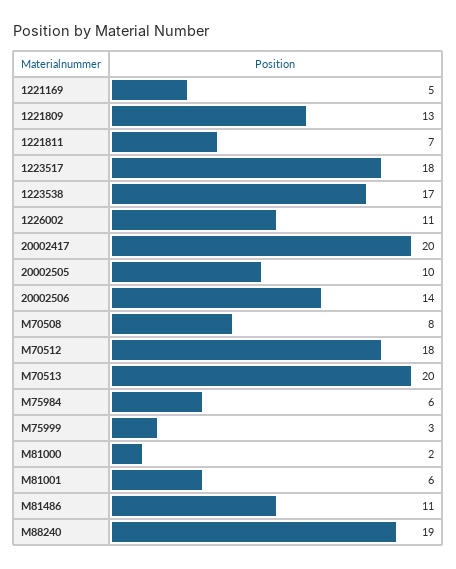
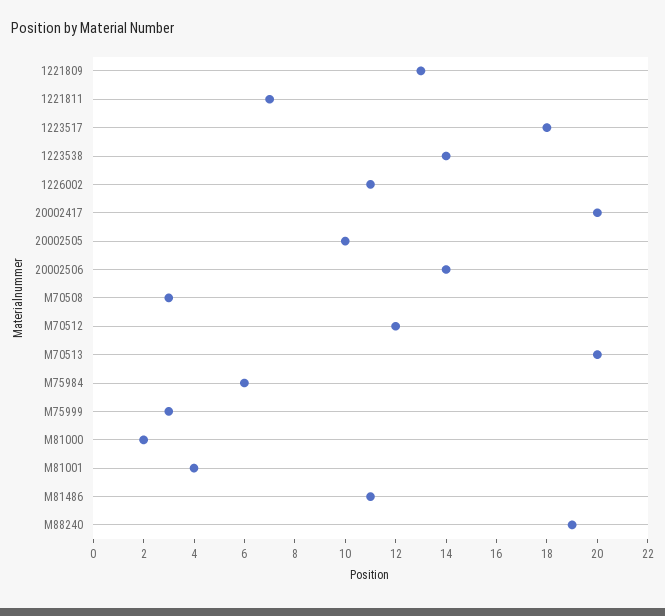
  {
-   "1221169": 5,
    "1221809": 13,
    "1221811": 7,
    "1223517": 18,
-   "1223538": 17,
+   "1223538": 14,
    "1226002": 11,
    "20002417": 20,
    "20002505": 10,
    "20002506": 14,
-   "M70508": 8,
+   "M70508": 3,
-   "M70512": 18,
+   "M70512": 12,
    "M70513": 20,
    "M75984": 6,
    "M75999": 3,
    "M81000": 2,
-   "M81001": 6,
+   "M81001": 4,
    "M81486": 11,
    "M88240": 19
  }

